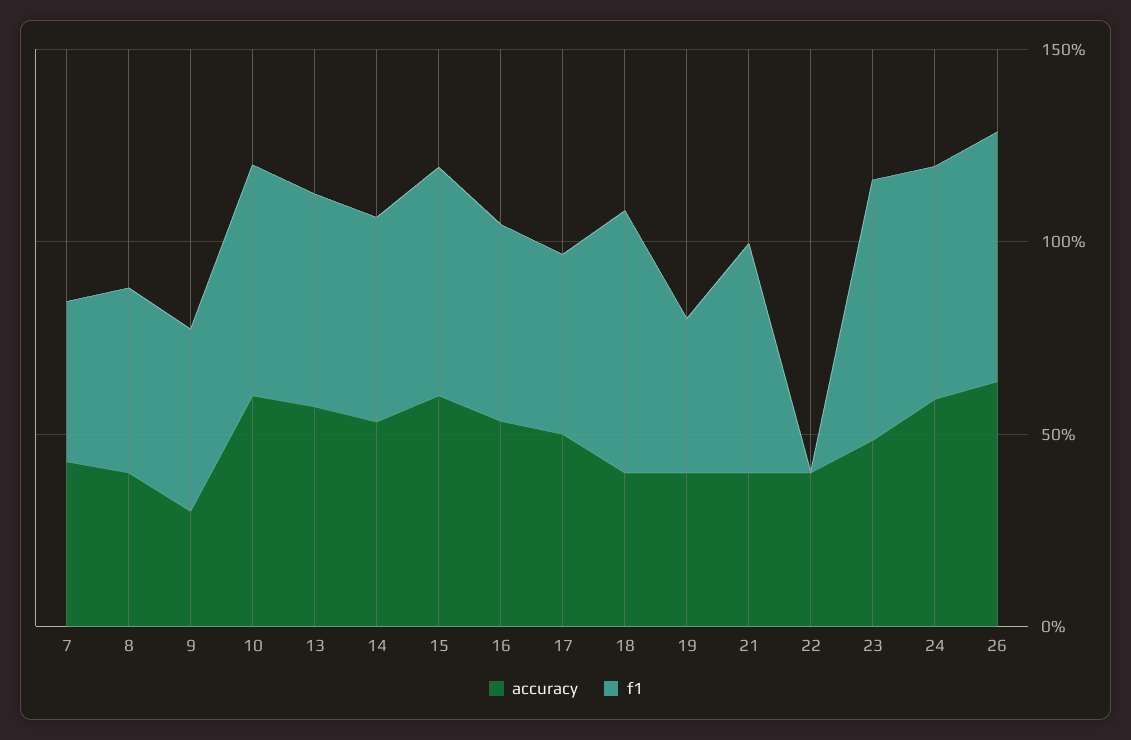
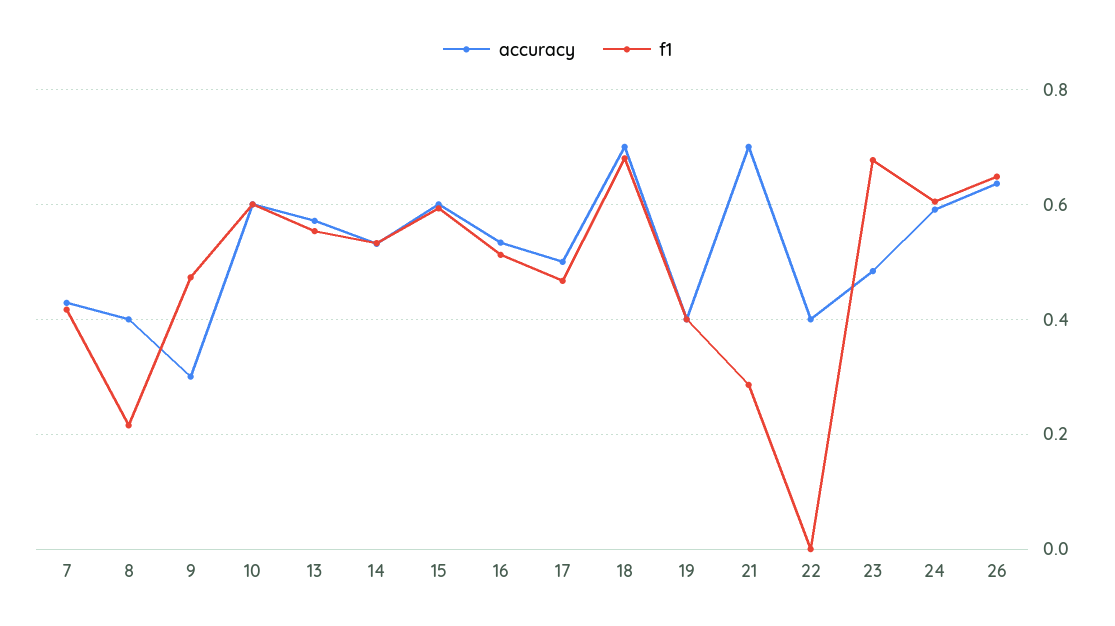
  {
    "accuracy": {
      "7": 0.42,
      "8": 0.4,
      "9": 0.3,
      "10": 0.6,
      "13": 0.58,
      "14": 0.54,
      "15": 0.6,
      "16": 0.54,
      "17": 0.5,
-     "18": 0.4,
+     "18": 0.7,
      "19": 0.4,
-     "21": 0.4,
+     "21": 0.7,
      "22": 0.4,
      "23": 0.48,
      "24": 0.6,
      "26": 0.64
    },
    "f1": {
      "7": 0.42,
-     "8": 0.5,
+     "8": 0.22,
      "9": 0.48,
      "10": 0.6,
      "13": 0.56,
      "14": 0.54,
      "15": 0.6,
      "16": 0.52,
      "17": 0.46,
      "18": 0.68,
      "19": 0.4,
-     "21": 0.6,
+     "21": 0.28,
      "22": 0,
      "23": 0.68,
      "24": 0.6,
      "26": 0.64
    }
  }

